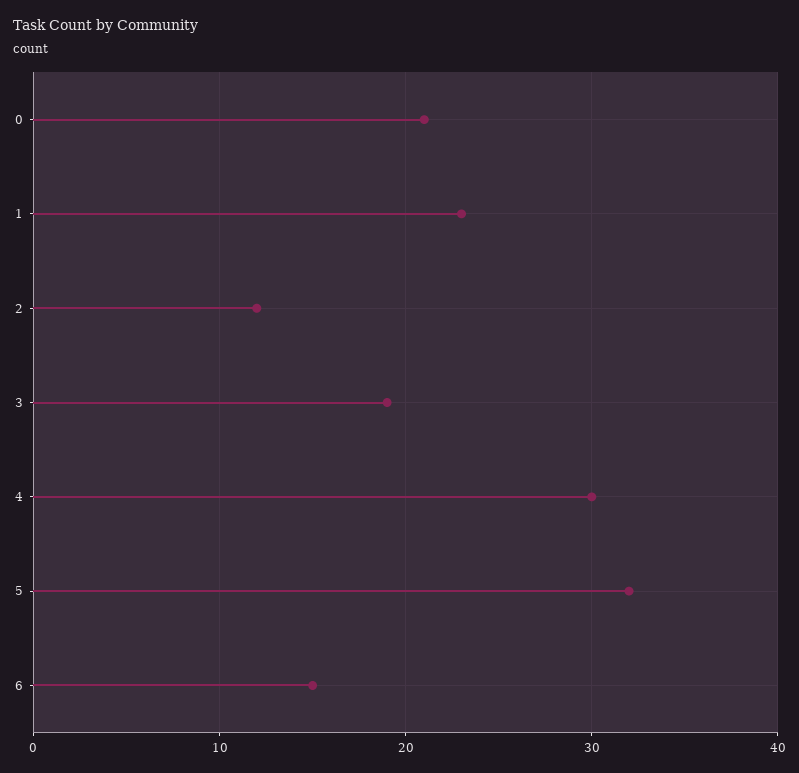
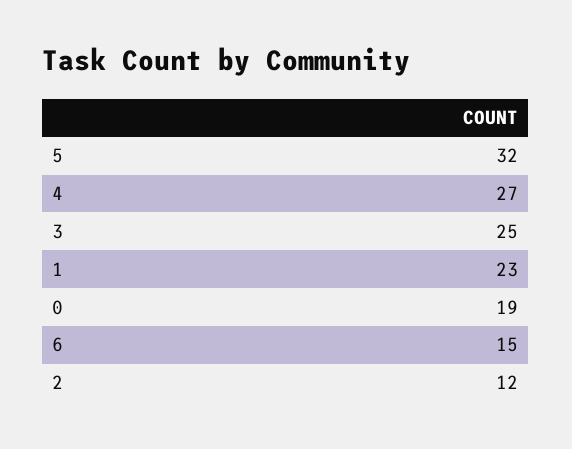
  {
-   "0": 21,
+   "0": 19,
    "1": 23,
    "2": 12,
-   "3": 19,
+   "3": 25,
-   "4": 30,
+   "4": 27,
    "5": 32,
    "6": 15
  }

